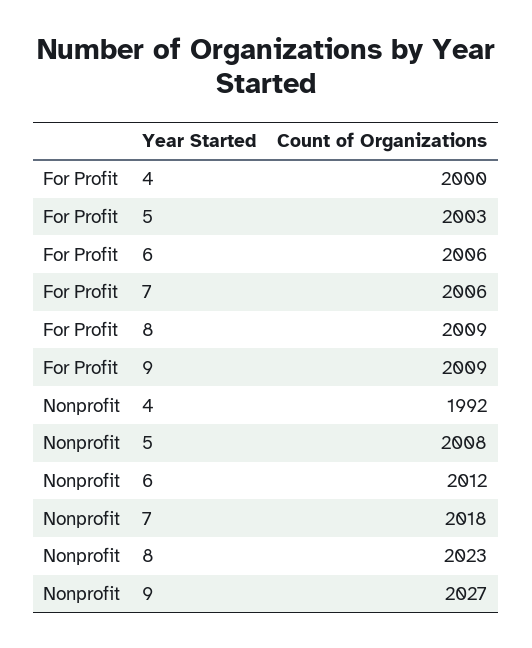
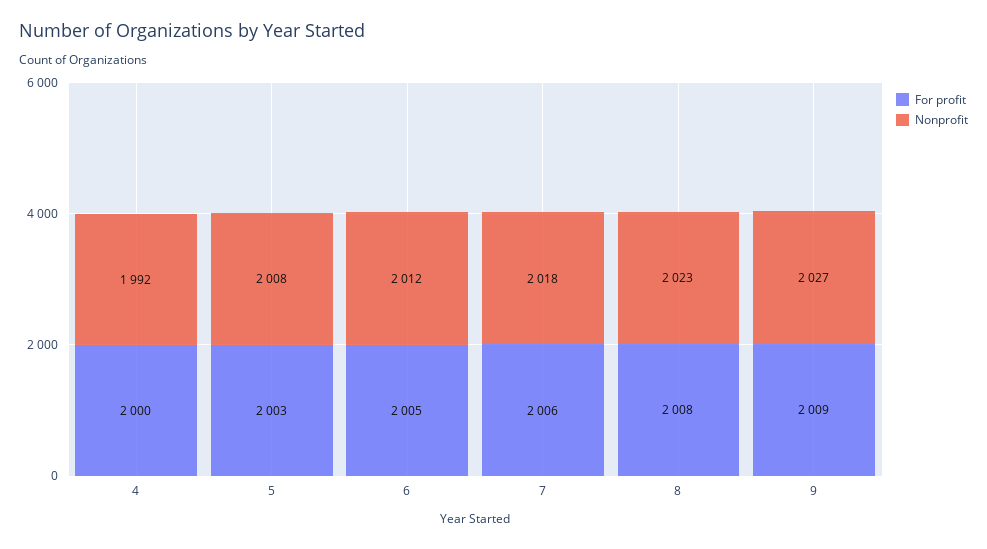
  {
    "For Profit": {
      "4": 2000,
      "5": 2003,
-     "6": 2006,
+     "6": 2005,
      "7": 2006,
-     "8": 2009,
+     "8": 2008,
      "9": 2009
    },
    "Nonprofit": {
      "4": 1992,
      "5": 2008,
      "6": 2012,
      "7": 2018,
      "8": 2023,
      "9": 2027
    }
  }

